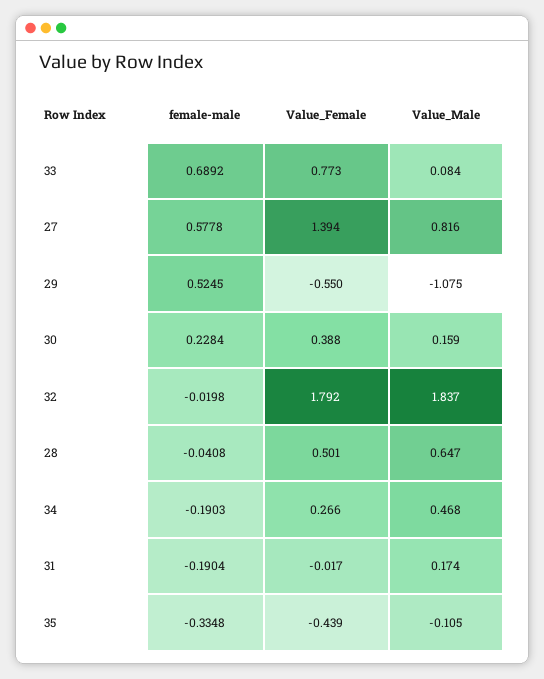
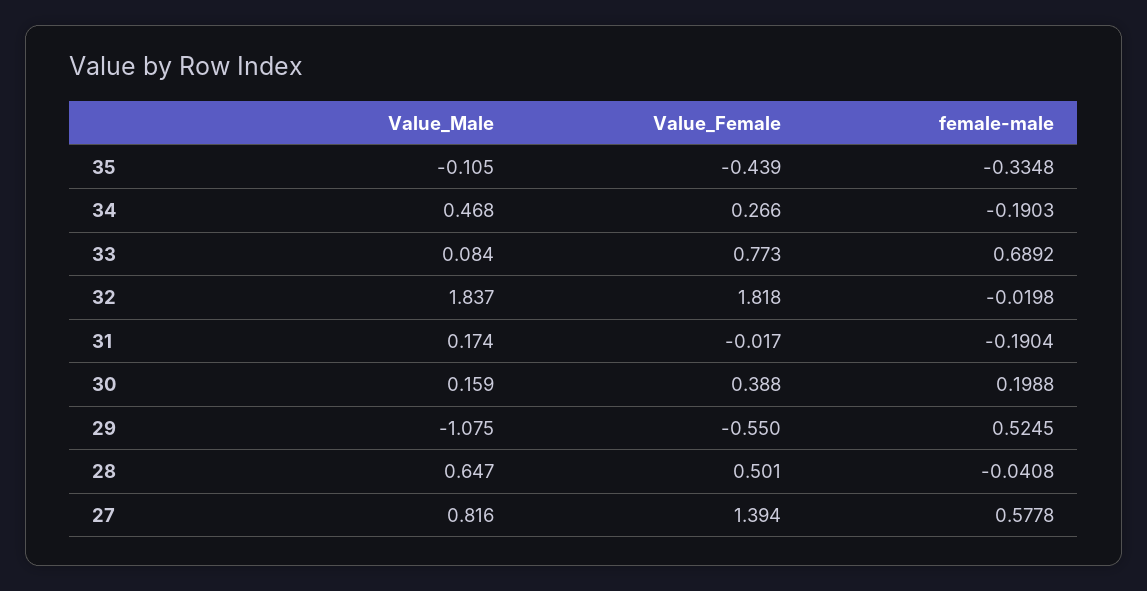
  {
    "female-male": {
      "33": 0.6892,
      "27": 0.5778,
      "29": 0.5245,
-     "30": 0.2284,
+     "30": 0.1988,
      "32": -0.0198,
      "28": -0.0408,
      "34": -0.1903,
      "31": -0.1904,
      "35": -0.3348
    },
    "Value_Female": {
      "33": 0.773,
      "27": 1.394,
      "29": -0.55,
      "30": 0.388,
-     "32": 1.792,
+     "32": 1.818,
      "28": 0.501,
      "34": 0.266,
      "31": -0.017,
      "35": -0.439
    },
    "Value_Male": {
      "33": 0.084,
      "27": 0.816,
      "29": -1.075,
      "30": 0.159,
      "32": 1.837,
      "28": 0.647,
      "34": 0.468,
      "31": 0.174,
      "35": -0.105
    }
  }

